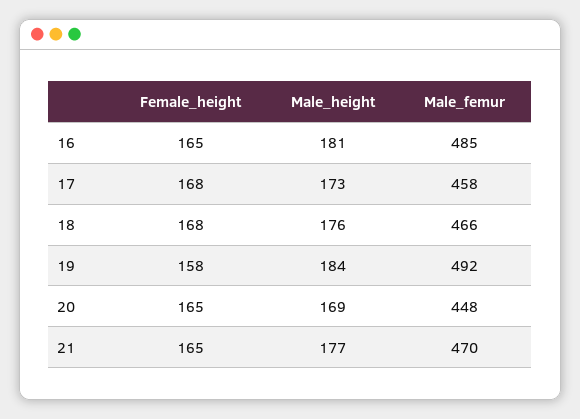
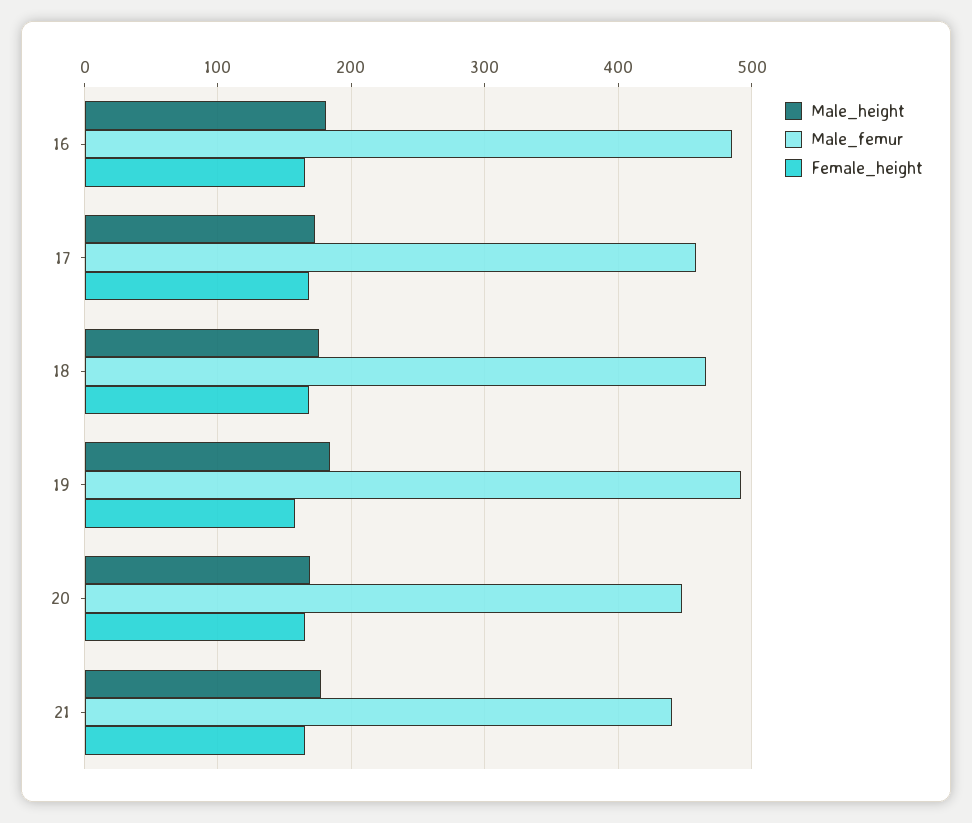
  {
    "Female_height": {
      "16": 165,
      "17": 168,
      "18": 168,
      "19": 158,
      "20": 165,
      "21": 165
    },
    "Male_height": {
      "16": 181,
      "17": 173,
      "18": 176,
      "19": 184,
      "20": 169,
      "21": 177
    },
    "Male_femur": {
      "16": 485,
      "17": 458,
      "18": 466,
      "19": 492,
      "20": 448,
-     "21": 470
+     "21": 440
    }
  }

